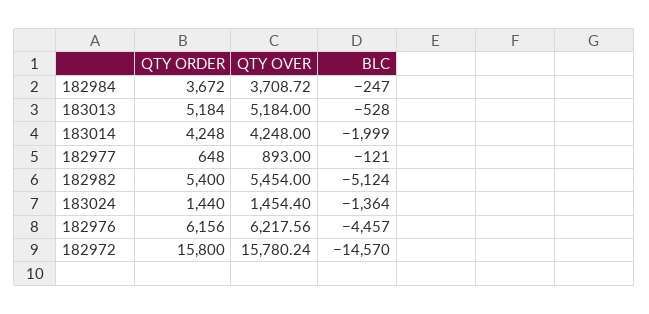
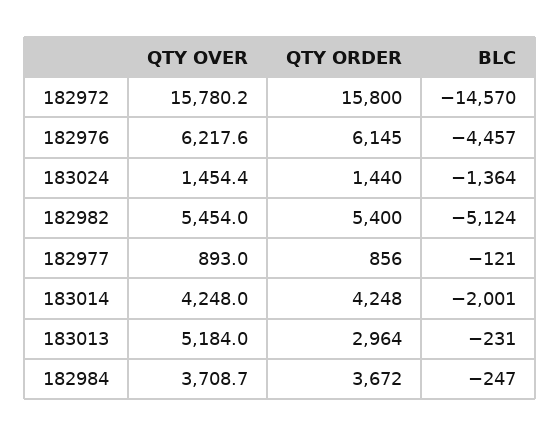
  {
    "QTY ORDER": {
      "182984": 3672,
-     "183013": 5184,
+     "183013": 2964,
      "183014": 4248,
-     "182977": 648,
+     "182977": 856,
      "182982": 5400,
      "183024": 1440,
-     "182976": 6156,
+     "182976": 6145,
      "182972": 15800
    },
    "QTY OVER": {
      "182984": 3708.72,
      "183013": 5184,
      "183014": 4248,
      "182977": 893,
      "182982": 5454,
      "183024": 1454.4,
      "182976": 6217.56,
      "182972": 15780.24
    },
    "BLC": {
      "182984": -247,
-     "183013": -528,
+     "183013": -231,
-     "183014": -1999,
+     "183014": -2001,
      "182977": -121,
      "182982": -5124,
      "183024": -1364,
      "182976": -4457,
      "182972": -14570
    }
  }

